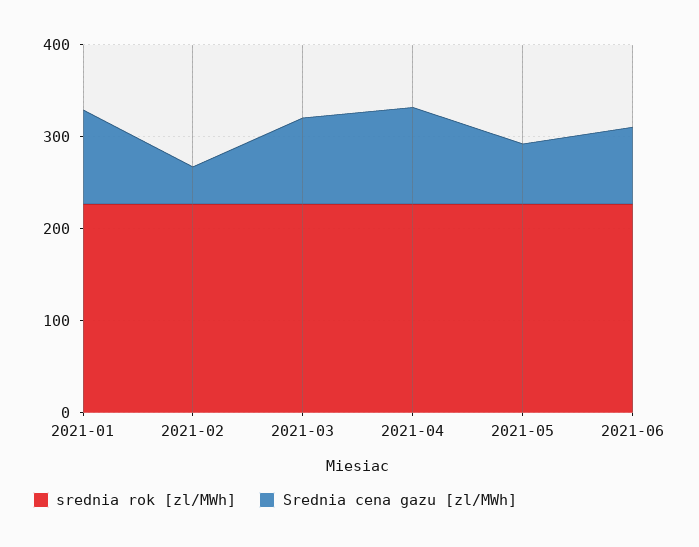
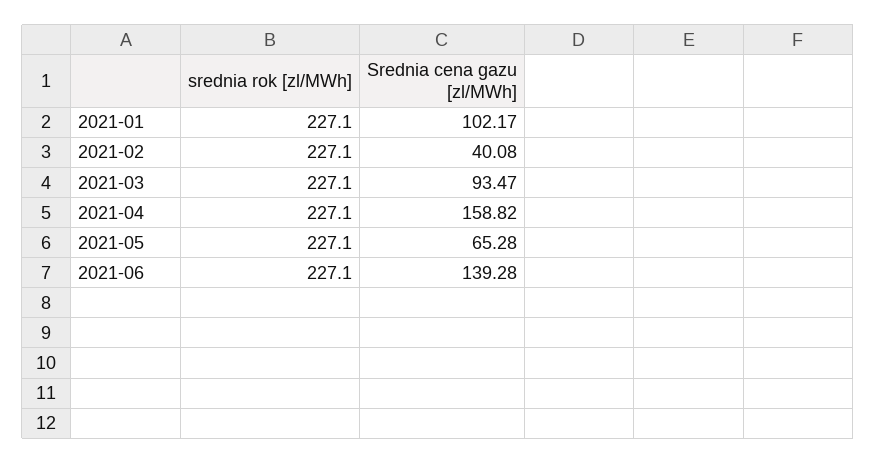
  {
    "srednia rok [zl/MWh]": {
      "2021-01": 227.1,
      "2021-02": 227.1,
      "2021-03": 227.1,
      "2021-04": 227.1,
      "2021-05": 227.1,
      "2021-06": 227.1
    },
    "Srednia cena gazu [zl/MWh]": {
      "2021-01": 102.17,
      "2021-02": 40.08,
      "2021-03": 93.47,
-     "2021-04": 100,
+     "2021-04": 158.82,
      "2021-05": 65.28,
-     "2021-06": 80
+     "2021-06": 139.28
    }
  }

